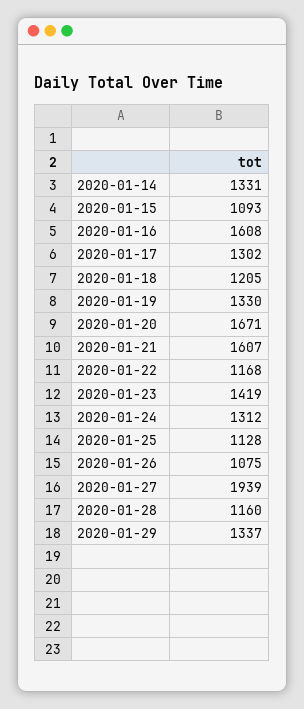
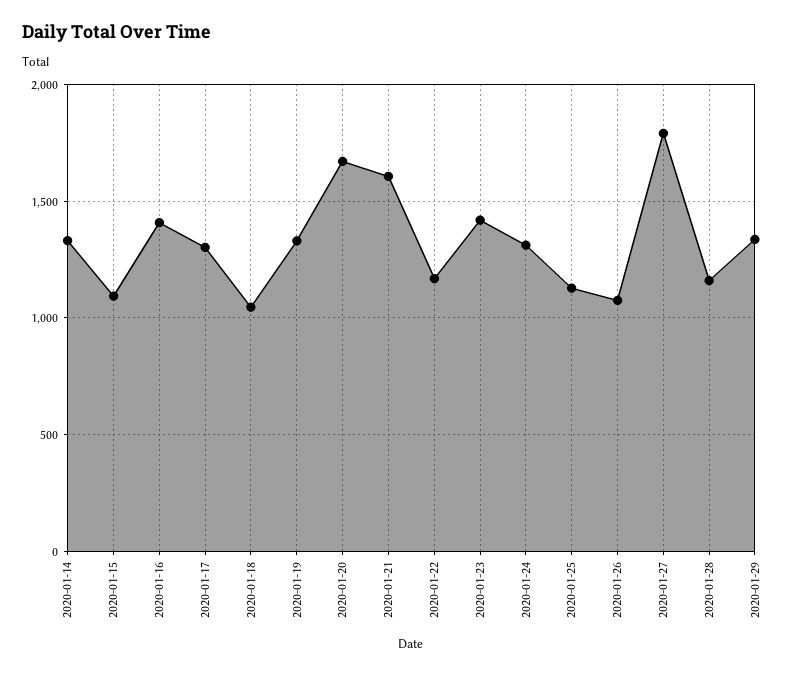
  {
    "2020-01-14": 1331,
    "2020-01-15": 1093,
-   "2020-01-16": 1608,
+   "2020-01-16": 1400,
    "2020-01-17": 1302,
-   "2020-01-18": 1205,
+   "2020-01-18": 1050,
    "2020-01-19": 1330,
    "2020-01-20": 1671,
    "2020-01-21": 1607,
    "2020-01-22": 1168,
    "2020-01-23": 1419,
    "2020-01-24": 1312,
    "2020-01-25": 1128,
    "2020-01-26": 1075,
-   "2020-01-27": 1939,
+   "2020-01-27": 1800,
    "2020-01-28": 1160,
    "2020-01-29": 1337
  }

